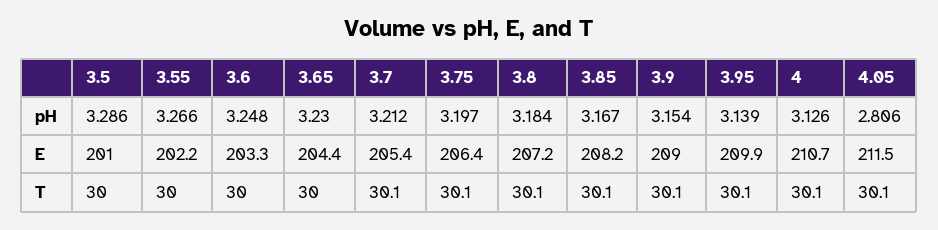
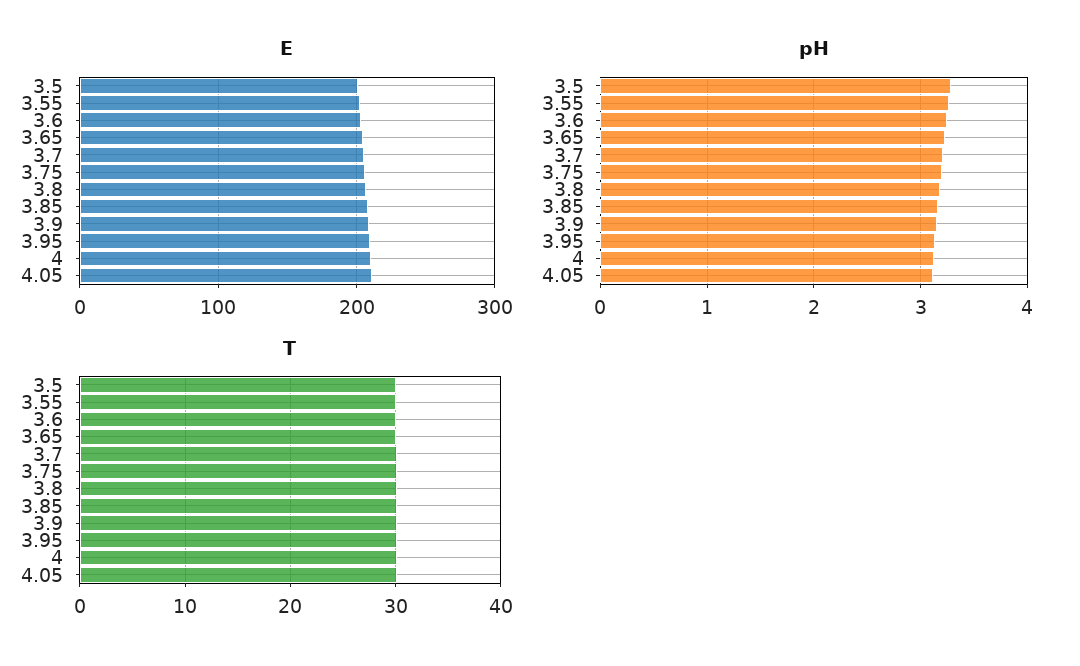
  {
    "pH": {
      "3.5": 3.286,
      "3.55": 3.266,
      "3.6": 3.248,
      "3.65": 3.23,
      "3.7": 3.212,
      "3.75": 3.197,
      "3.8": 3.184,
      "3.85": 3.167,
      "3.9": 3.154,
      "3.95": 3.139,
      "4": 3.126,
-     "4.05": 2.806
+     "4.05": 3.1
    },
    "E": {
      "3.5": 201,
      "3.55": 202.2,
      "3.6": 203.3,
      "3.65": 204.4,
      "3.7": 205.4,
      "3.75": 206.4,
      "3.8": 207.2,
      "3.85": 208.2,
      "3.9": 209,
      "3.95": 209.9,
      "4": 210.7,
      "4.05": 211.5
    },
    "T": {
      "3.5": 30,
      "3.55": 30,
      "3.6": 30,
      "3.65": 30,
      "3.7": 30.1,
      "3.75": 30.1,
      "3.8": 30.1,
      "3.85": 30.1,
      "3.9": 30.1,
      "3.95": 30.1,
      "4": 30.1,
      "4.05": 30.1
    }
  }

